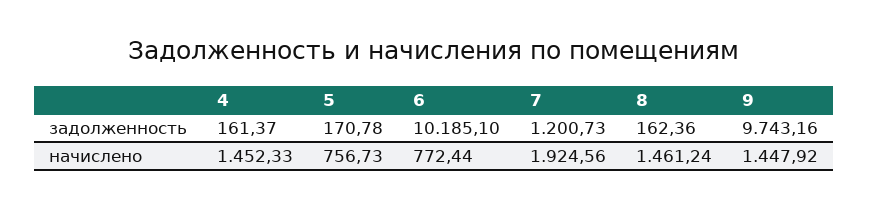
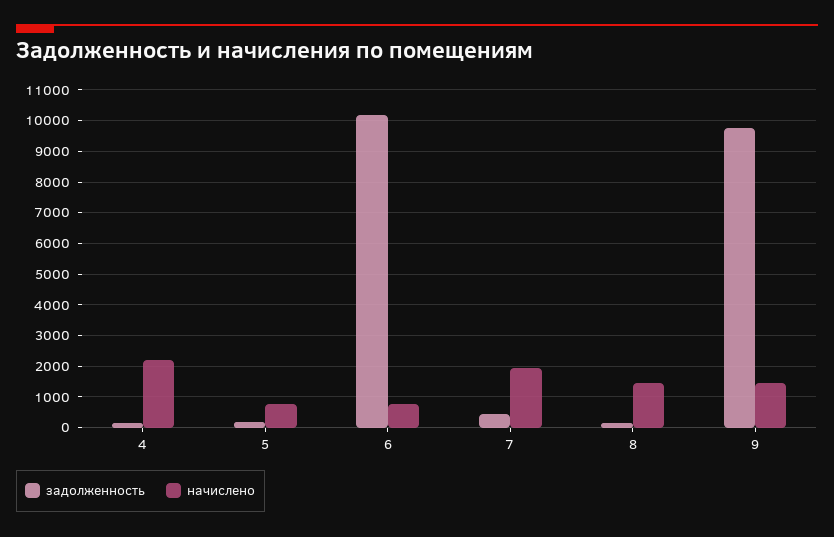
  {
    "задолженность": {
      "4": 161.37,
      "5": 170.78,
      "6": 10185.1,
-     "7": 1200.73,
+     "7": 400,
      "8": 162.36,
      "9": 9743.16
    },
    "начислено": {
-     "4": 1452.33,
+     "4": 2200,
      "5": 756.73,
      "6": 772.44,
      "7": 1924.56,
      "8": 1461.24,
      "9": 1447.92
    }
  }

